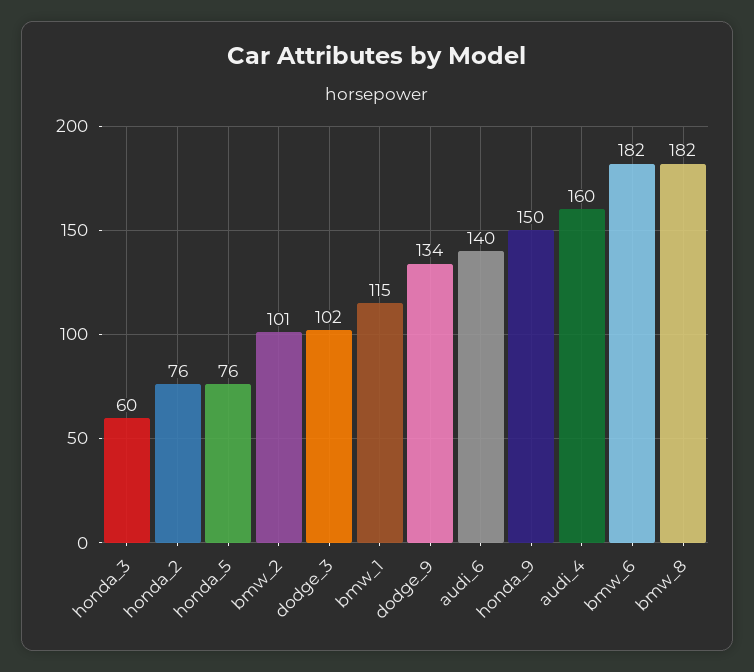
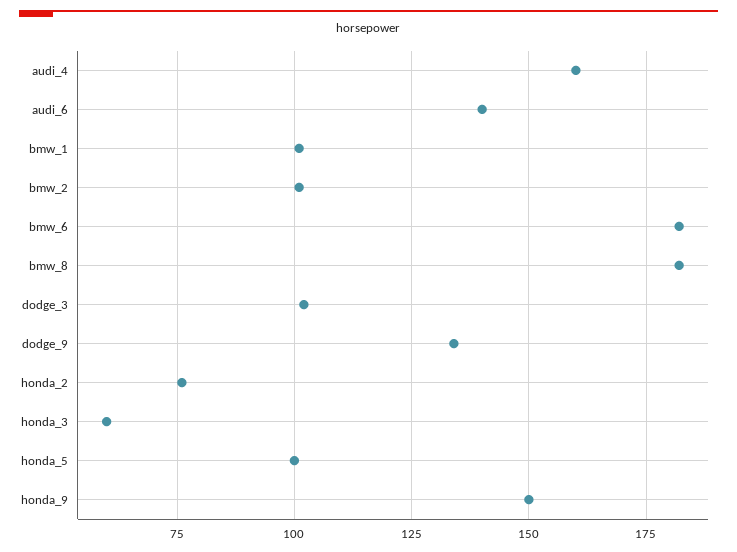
  {
    "honda_3": 60,
    "honda_2": 76,
-   "honda_5": 76,
+   "honda_5": 100,
    "bmw_2": 101,
    "dodge_3": 102,
-   "bmw_1": 115,
+   "bmw_1": 100,
    "dodge_9": 134,
    "audi_6": 140,
    "honda_9": 150,
    "audi_4": 160,
    "bmw_6": 182,
    "bmw_8": 182
  }

